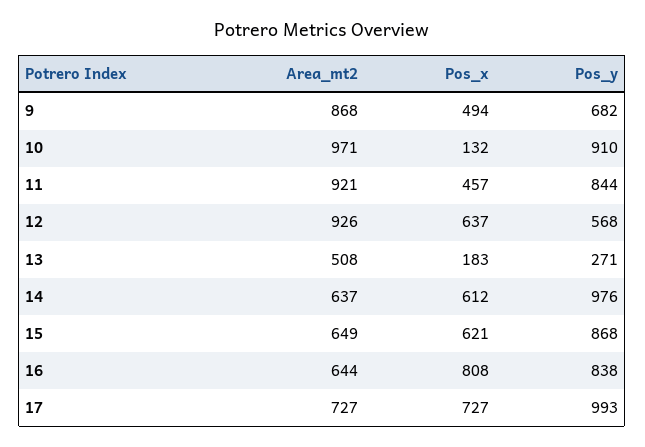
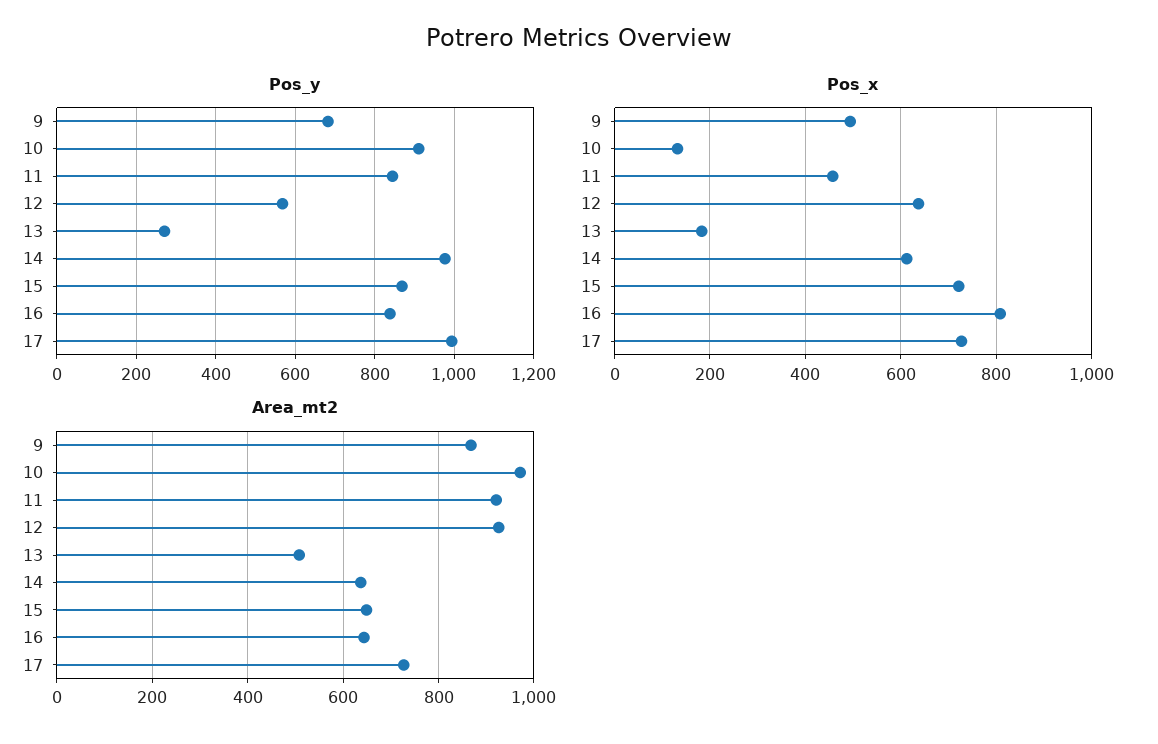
  {
    "Area_mt2": {
      "9": 868,
      "10": 971,
      "11": 921,
      "12": 926,
      "13": 508,
      "14": 637,
      "15": 649,
      "16": 644,
      "17": 727
    },
    "Pos_x": {
      "9": 494,
      "10": 132,
      "11": 457,
      "12": 637,
      "13": 183,
      "14": 612,
-     "15": 621,
+     "15": 720,
      "16": 808,
      "17": 727
    },
    "Pos_y": {
      "9": 682,
      "10": 910,
      "11": 844,
      "12": 568,
      "13": 271,
      "14": 976,
      "15": 868,
      "16": 838,
      "17": 993
    }
  }

